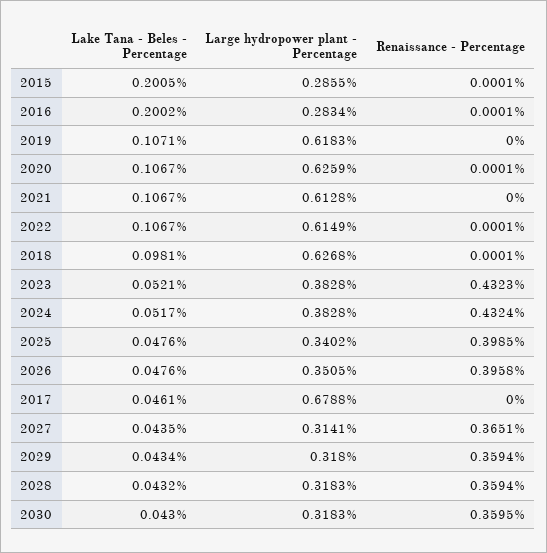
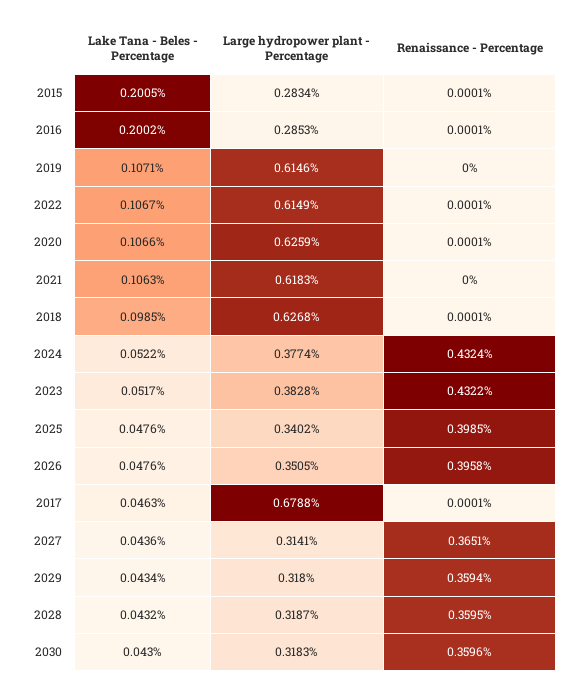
  {
    "Lake Tana - Beles - Percentage": {
      "2015": 0.2005,
      "2016": 0.2002,
      "2019": 0.1071,
-     "2020": 0.1067,
+     "2020": 0.1066,
-     "2021": 0.1067,
+     "2021": 0.1063,
      "2022": 0.1067,
-     "2018": 0.0981,
+     "2018": 0.0985,
-     "2023": 0.0521,
+     "2023": 0.0517,
-     "2024": 0.0517,
+     "2024": 0.0522,
      "2025": 0.0476,
      "2026": 0.0476,
-     "2017": 0.0461,
+     "2017": 0.0463,
-     "2027": 0.0435,
+     "2027": 0.0436,
      "2029": 0.0434,
      "2028": 0.0432,
      "2030": 0.043
    },
    "Large hydropower plant - Percentage": {
-     "2015": 0.2855,
+     "2015": 0.2834,
-     "2016": 0.2834,
+     "2016": 0.2853,
-     "2019": 0.6183,
+     "2019": 0.6146,
      "2020": 0.6259,
-     "2021": 0.6128,
+     "2021": 0.6183,
      "2022": 0.6149,
      "2018": 0.6268,
      "2023": 0.3828,
-     "2024": 0.3828,
+     "2024": 0.3774,
      "2025": 0.3402,
      "2026": 0.3505,
      "2017": 0.6788,
      "2027": 0.3141,
      "2029": 0.318,
-     "2028": 0.3183,
+     "2028": 0.3187,
      "2030": 0.3183
    },
    "Renaissance - Percentage": {
      "2015": 0.0001,
      "2016": 0.0001,
      "2019": 0,
      "2020": 0.0001,
      "2021": 0,
      "2022": 0.0001,
      "2018": 0.0001,
-     "2023": 0.4323,
+     "2023": 0.4322,
      "2024": 0.4324,
      "2025": 0.3985,
      "2026": 0.3958,
-     "2017": 0,
+     "2017": 0.0001,
      "2027": 0.3651,
      "2029": 0.3594,
-     "2028": 0.3594,
+     "2028": 0.3595,
-     "2030": 0.3595
+     "2030": 0.3596
    }
  }

